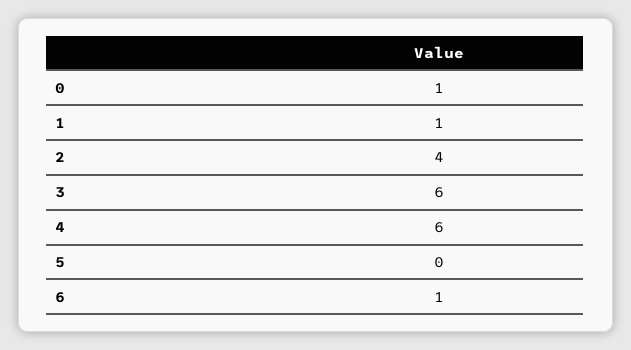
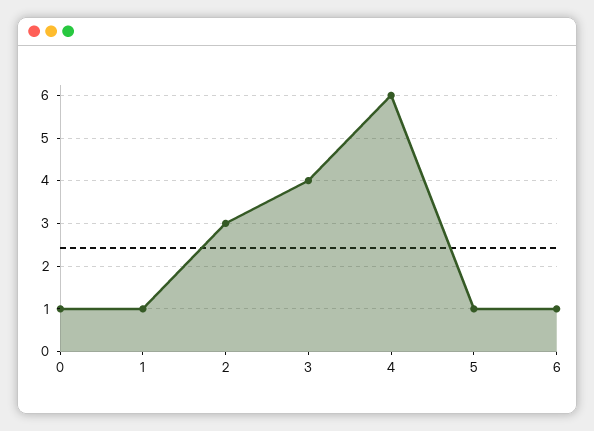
  {
    "0": 1,
    "1": 1,
-   "2": 4,
+   "2": 3,
-   "3": 6,
+   "3": 4,
    "4": 6,
-   "5": 0,
+   "5": 1,
    "6": 1
  }

